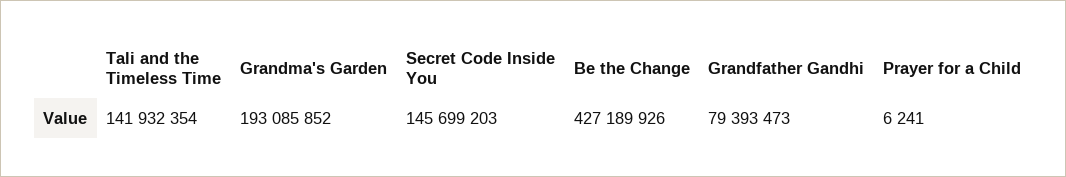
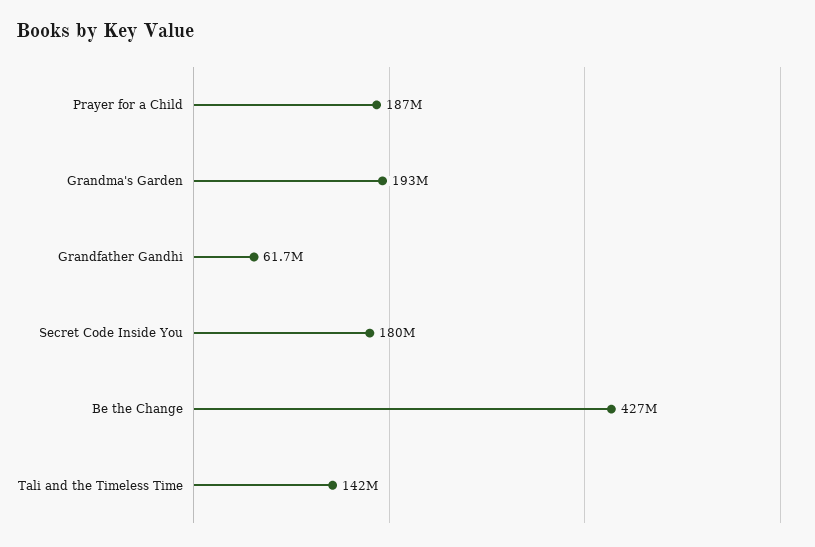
  {
    "Tali and the Timeless Time": 141932354,
    "Grandma's Garden": 193085852,
-   "Secret Code Inside You": 145699203,
+   "Secret Code Inside You": 180000000,
    "Be the Change": 427189926,
-   "Grandfather Gandhi": 79393473,
+   "Grandfather Gandhi": 61700000,
-   "Prayer for a Child": 6241
+   "Prayer for a Child": 187000000
  }

